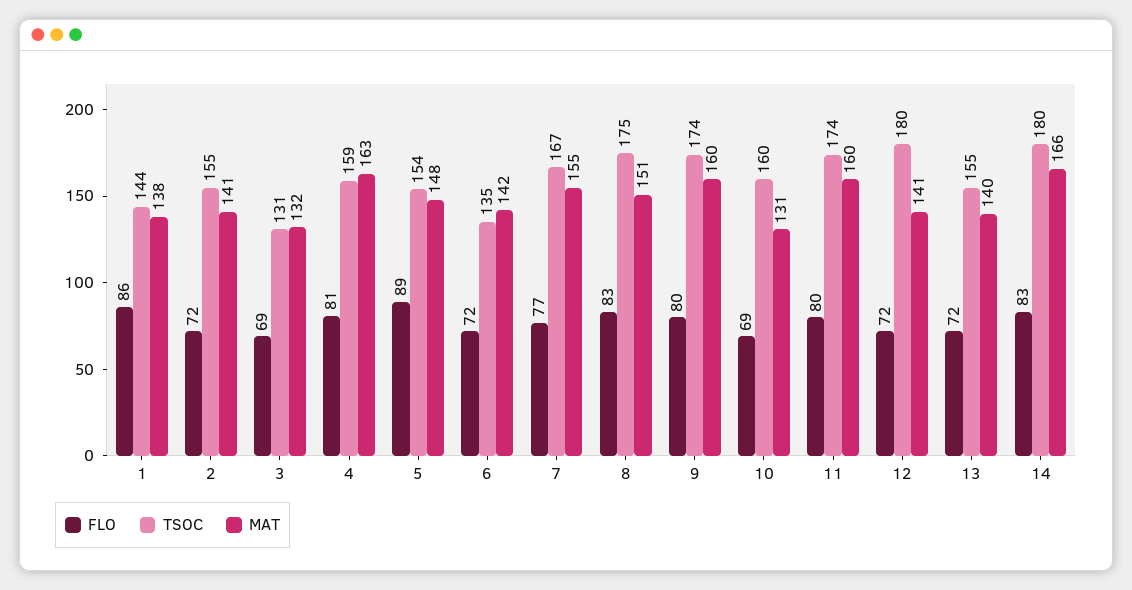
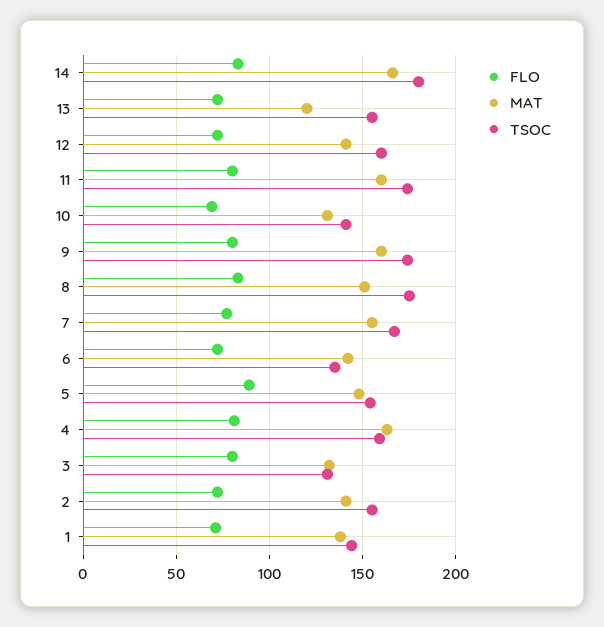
  {
    "FLO": {
-     "1": 86,
+     "1": 70,
      "2": 72,
-     "3": 69,
+     "3": 80,
      "4": 81,
      "5": 89,
      "6": 72,
      "7": 77,
      "8": 83,
      "9": 80,
      "10": 69,
      "11": 80,
      "12": 72,
      "13": 72,
      "14": 83
    },
    "TSOC": {
      "1": 144,
      "2": 155,
      "3": 131,
      "4": 159,
      "5": 154,
      "6": 135,
      "7": 167,
      "8": 175,
      "9": 174,
-     "10": 160,
+     "10": 140,
      "11": 174,
-     "12": 180,
+     "12": 160,
      "13": 155,
      "14": 180
    },
    "MAT": {
      "1": 138,
      "2": 141,
      "3": 132,
      "4": 163,
      "5": 148,
      "6": 142,
      "7": 155,
      "8": 151,
      "9": 160,
      "10": 131,
      "11": 160,
      "12": 141,
-     "13": 140,
+     "13": 120,
      "14": 166
    }
  }

